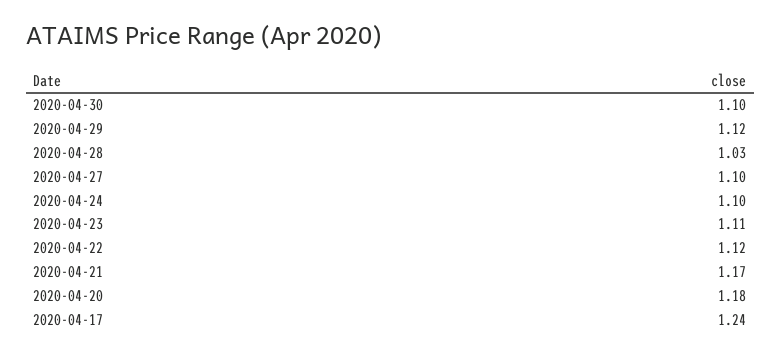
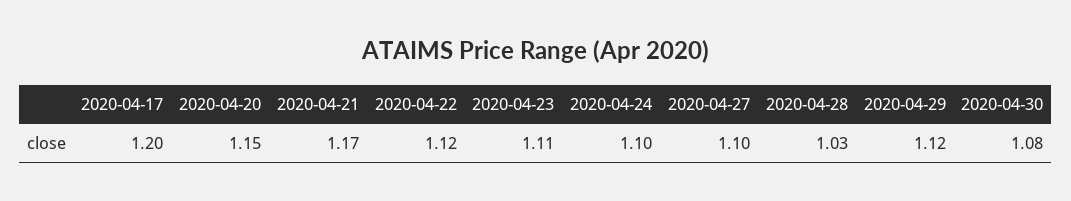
  {
-   "2020-04-30": 1.1,
+   "2020-04-30": 1.08,
    "2020-04-29": 1.12,
    "2020-04-28": 1.03,
    "2020-04-27": 1.1,
    "2020-04-24": 1.1,
    "2020-04-23": 1.11,
    "2020-04-22": 1.12,
    "2020-04-21": 1.17,
-   "2020-04-20": 1.18,
+   "2020-04-20": 1.15,
-   "2020-04-17": 1.24
+   "2020-04-17": 1.2
  }

